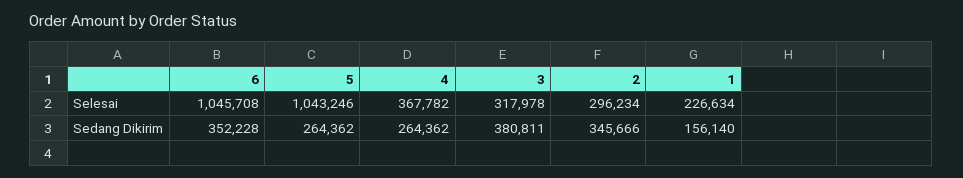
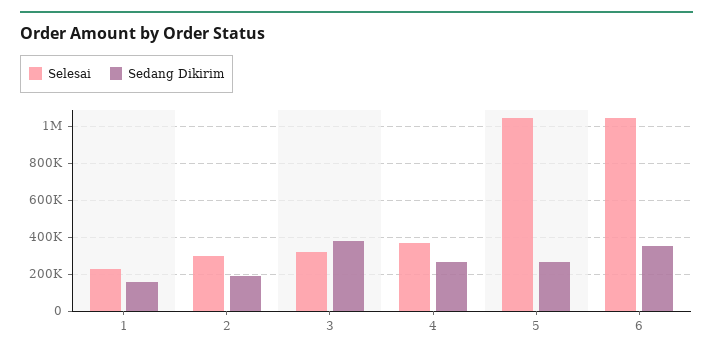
  {
    "Selesai": {
      "6": 1045708,
      "5": 1043246,
      "4": 367782,
      "3": 317978,
      "2": 296234,
      "1": 226634
    },
    "Sedang Dikirim": {
      "6": 352228,
      "5": 264362,
      "4": 264362,
      "3": 380811,
-     "2": 345666,
+     "2": 200000,
      "1": 156140
    }
  }

